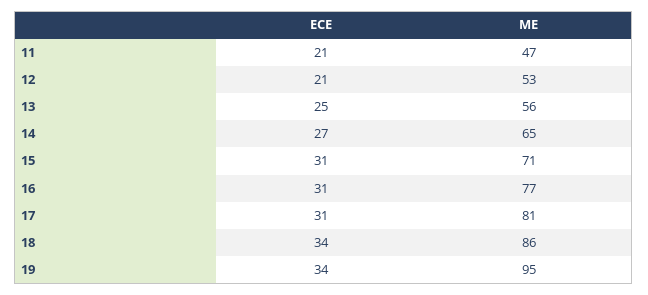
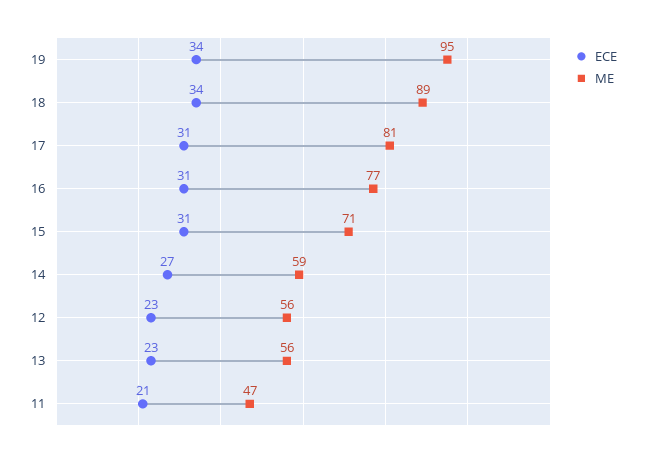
  {
    "ECE": {
      "11": 21,
-     "12": 21,
+     "12": 23,
-     "13": 25,
+     "13": 23,
      "14": 27,
      "15": 31,
      "16": 31,
      "17": 31,
      "18": 34,
      "19": 34
    },
    "ME": {
      "11": 47,
-     "12": 53,
+     "12": 56,
      "13": 56,
-     "14": 65,
+     "14": 59,
      "15": 71,
      "16": 77,
      "17": 81,
-     "18": 86,
+     "18": 89,
      "19": 95
    }
  }

